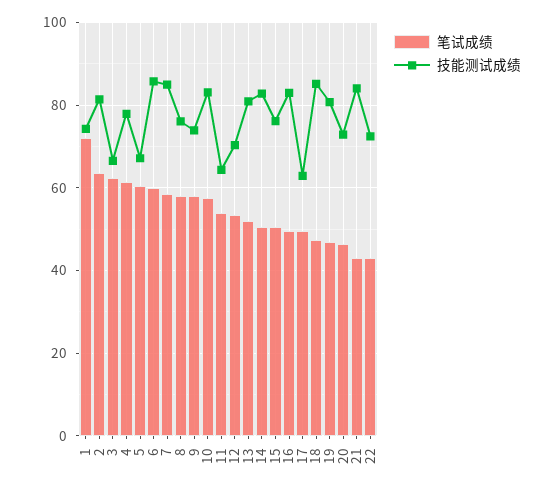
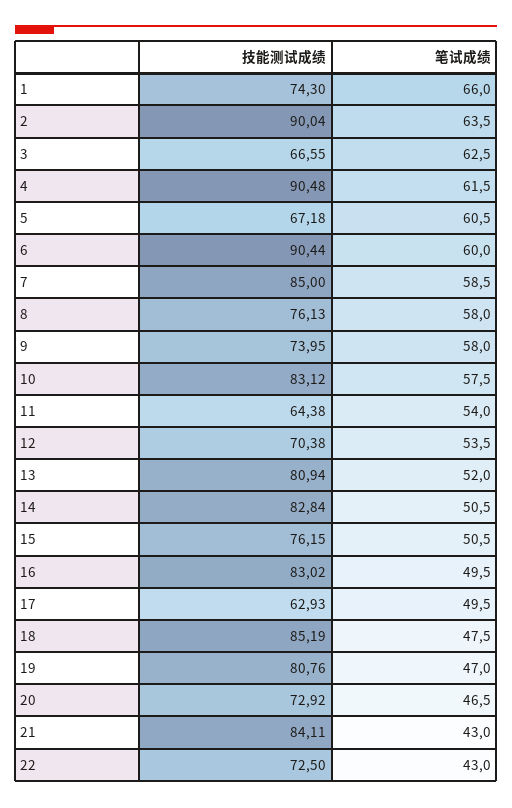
  {
    "笔试成绩": {
-     "1": 72,
+     "1": 66,
      "2": 63.5,
      "3": 62.5,
      "4": 61.5,
      "5": 60.5,
      "6": 60,
      "7": 58.5,
      "8": 58,
      "9": 58,
      "10": 57.5,
      "11": 54,
      "12": 53.5,
      "13": 52,
      "14": 50.5,
      "15": 50.5,
      "16": 49.5,
      "17": 49.5,
      "18": 47.5,
      "19": 47,
      "20": 46.5,
      "21": 43,
      "22": 43
    },
    "技能测试成绩": {
      "1": 74.3,
-     "2": 82,
+     "2": 90.04,
      "3": 66.55,
-     "4": 78,
+     "4": 90.48,
      "5": 67.18,
-     "6": 86,
+     "6": 90.44,
      "7": 85,
      "8": 76.13,
      "9": 73.95,
      "10": 83.12,
      "11": 64.38,
      "12": 70.38,
      "13": 80.94,
      "14": 82.84,
      "15": 76.15,
      "16": 83.02,
      "17": 62.93,
      "18": 85.19,
      "19": 80.76,
      "20": 72.92,
      "21": 84.11,
      "22": 72.5
    }
  }

